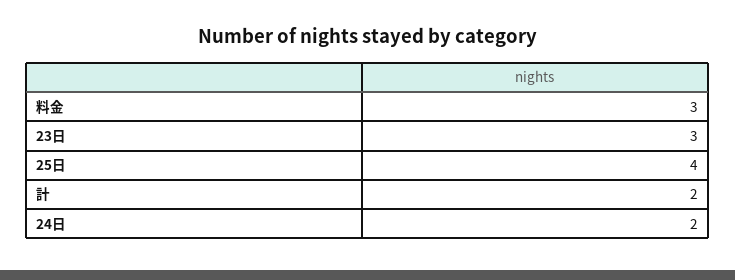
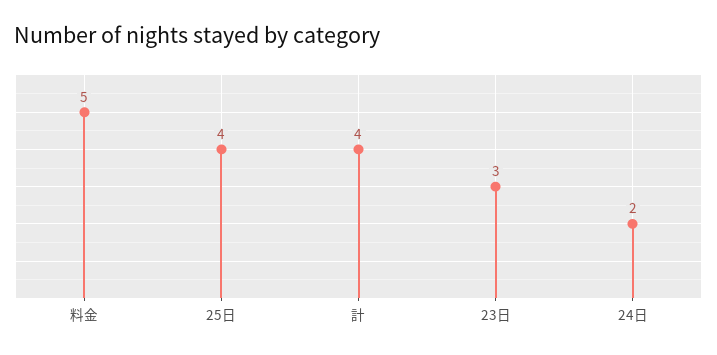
  {
-   "料金": 3,
+   "料金": 5,
    "23日": 3,
    "25日": 4,
-   "計": 2,
+   "計": 4,
    "24日": 2
  }

